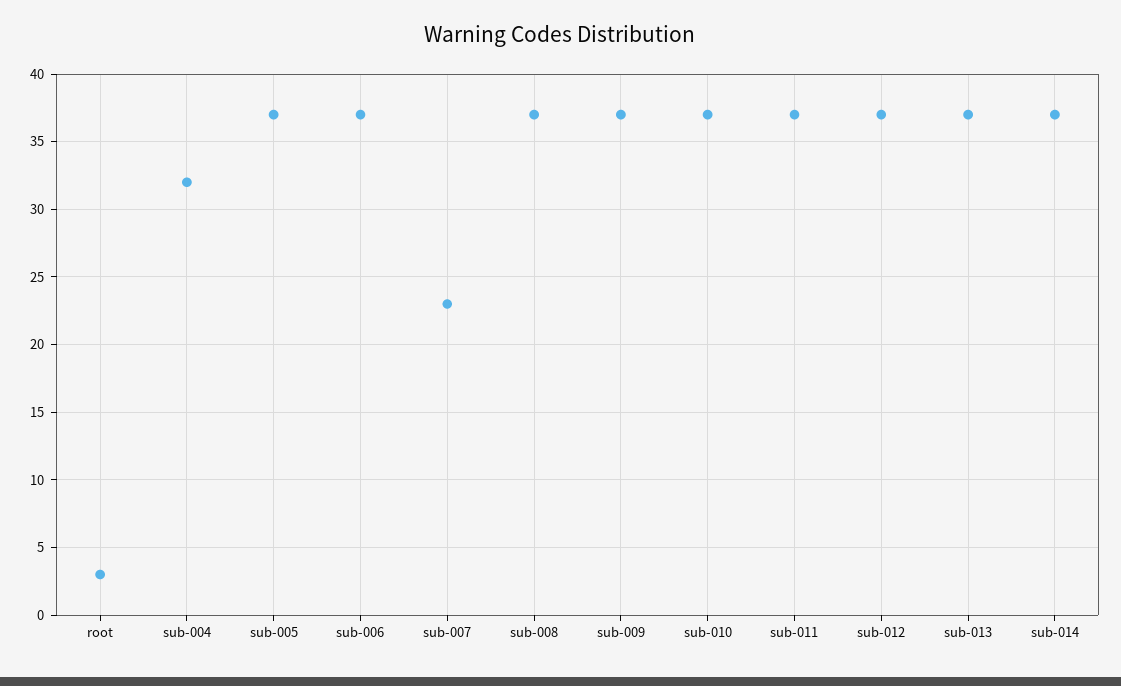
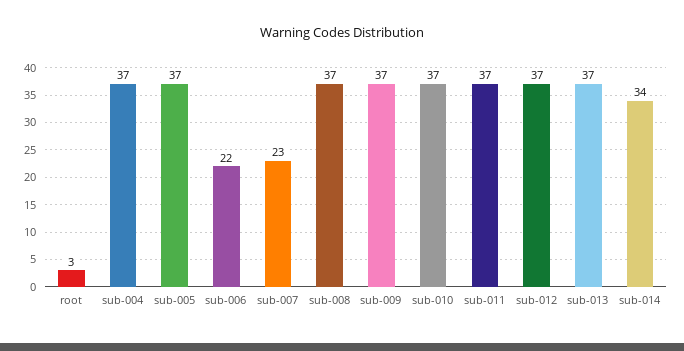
  {
    "root": 3,
-   "sub-004": 32,
+   "sub-004": 37,
    "sub-005": 37,
-   "sub-006": 37,
+   "sub-006": 22,
    "sub-007": 23,
    "sub-008": 37,
    "sub-009": 37,
    "sub-010": 37,
    "sub-011": 37,
    "sub-012": 37,
    "sub-013": 37,
-   "sub-014": 37
+   "sub-014": 34
  }

